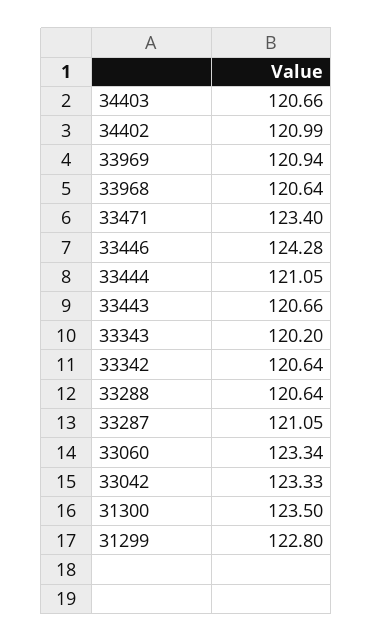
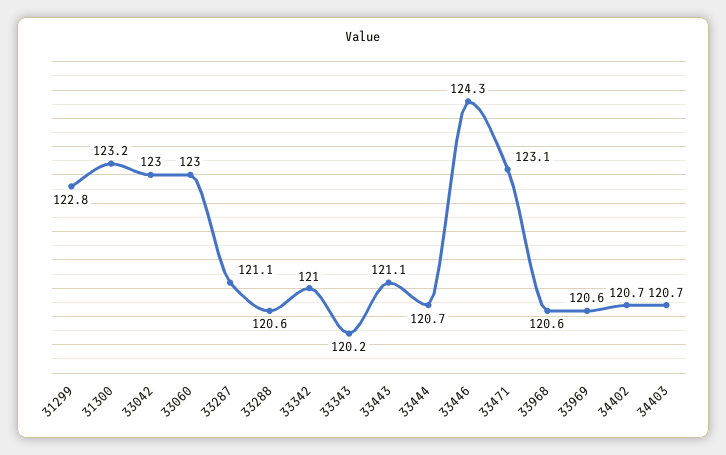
  {
    "34403": 120.66,
-   "34402": 120.99,
+   "34402": 120.7,
-   "33969": 120.94,
+   "33969": 120.6,
    "33968": 120.64,
-   "33471": 123.4,
+   "33471": 123.1,
    "33446": 124.28,
-   "33444": 121.05,
+   "33444": 120.7,
-   "33443": 120.66,
+   "33443": 121.1,
    "33343": 120.2,
-   "33342": 120.64,
+   "33342": 121,
    "33288": 120.64,
    "33287": 121.05,
-   "33060": 123.34,
+   "33060": 123,
-   "33042": 123.33,
+   "33042": 123,
-   "31300": 123.5,
+   "31300": 123.2,
    "31299": 122.8
  }

